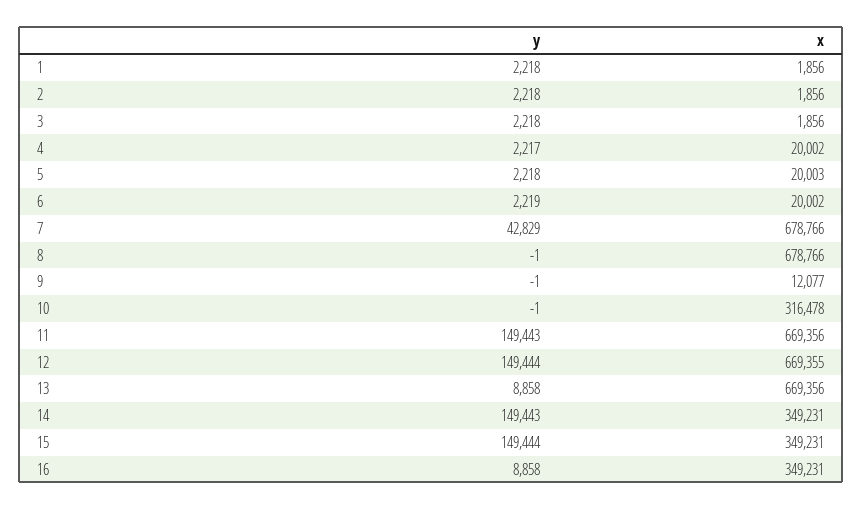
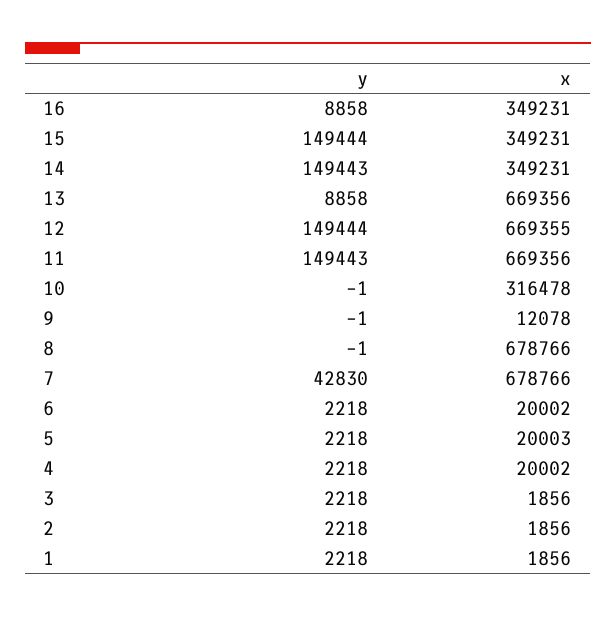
  {
    "y": {
      "1": 2218,
      "2": 2218,
      "3": 2218,
-     "4": 2217,
+     "4": 2218,
      "5": 2218,
-     "6": 2219,
+     "6": 2218,
-     "7": 42829,
+     "7": 42830,
      "8": -1,
      "9": -1,
      "10": -1,
      "11": 149443,
      "12": 149444,
      "13": 8858,
      "14": 149443,
      "15": 149444,
      "16": 8858
    },
    "x": {
      "1": 1856,
      "2": 1856,
      "3": 1856,
      "4": 20002,
      "5": 20003,
      "6": 20002,
      "7": 678766,
      "8": 678766,
-     "9": 12077,
+     "9": 12078,
      "10": 316478,
      "11": 669356,
      "12": 669355,
      "13": 669356,
      "14": 349231,
      "15": 349231,
      "16": 349231
    }
  }

